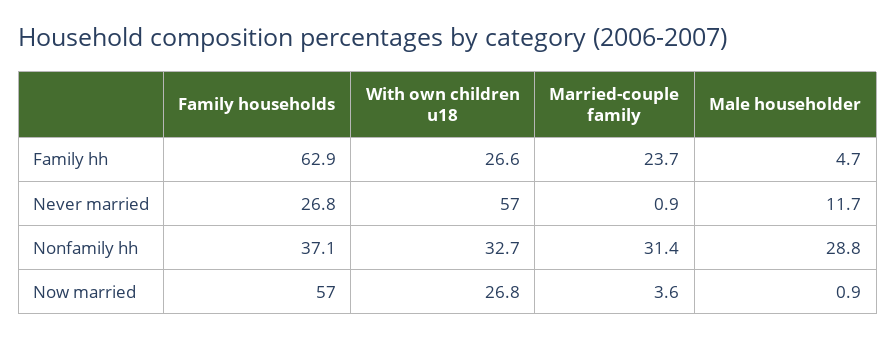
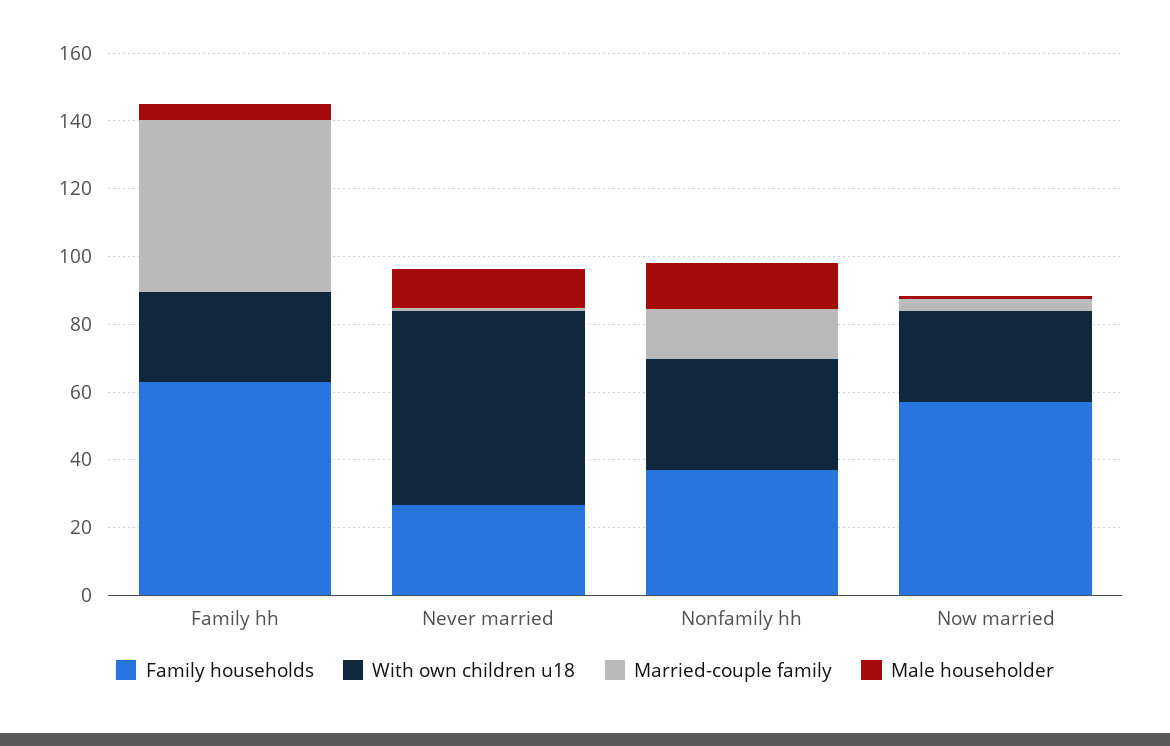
  {
    "Family households": {
      "Family hh": 62.9,
      "Never married": 26.8,
      "Nonfamily hh": 37.1,
      "Now married": 57
    },
    "With own children u18": {
      "Family hh": 26.6,
      "Never married": 57,
      "Nonfamily hh": 32.7,
      "Now married": 26.8
    },
    "Married-couple family": {
-     "Family hh": 23.7,
+     "Family hh": 50,
      "Never married": 0.9,
-     "Nonfamily hh": 31.4,
+     "Nonfamily hh": 15,
      "Now married": 3.6
    },
    "Male householder": {
      "Family hh": 4.7,
      "Never married": 11.7,
-     "Nonfamily hh": 28.8,
+     "Nonfamily hh": 15,
      "Now married": 0.9
    }
  }

